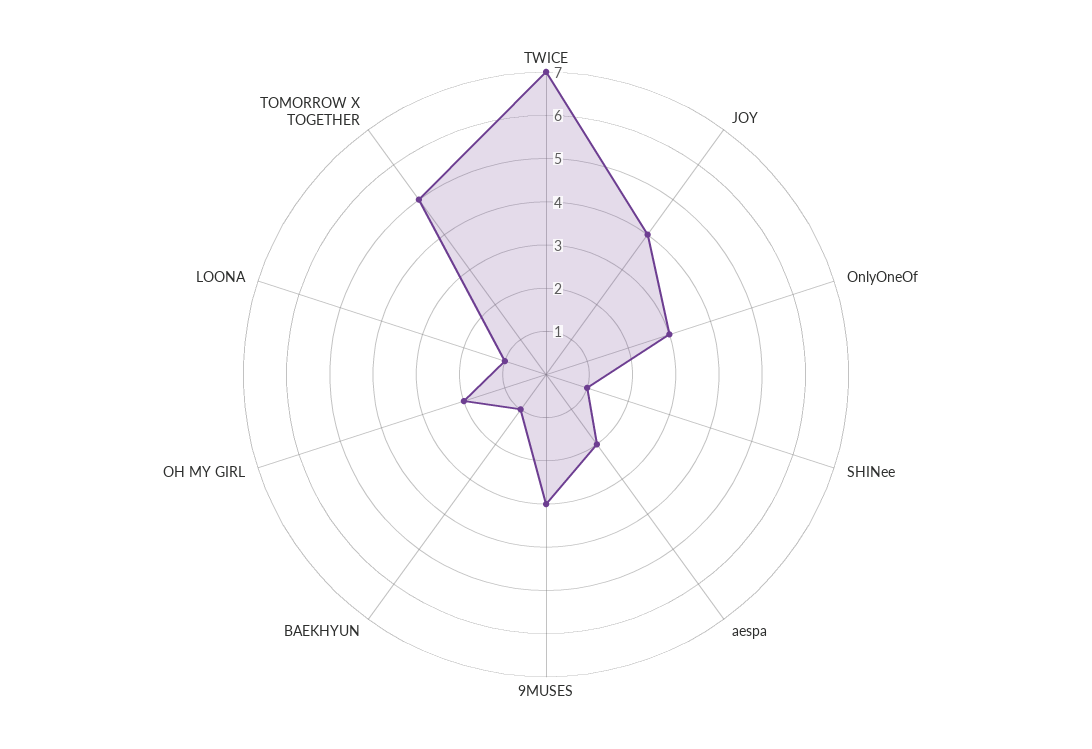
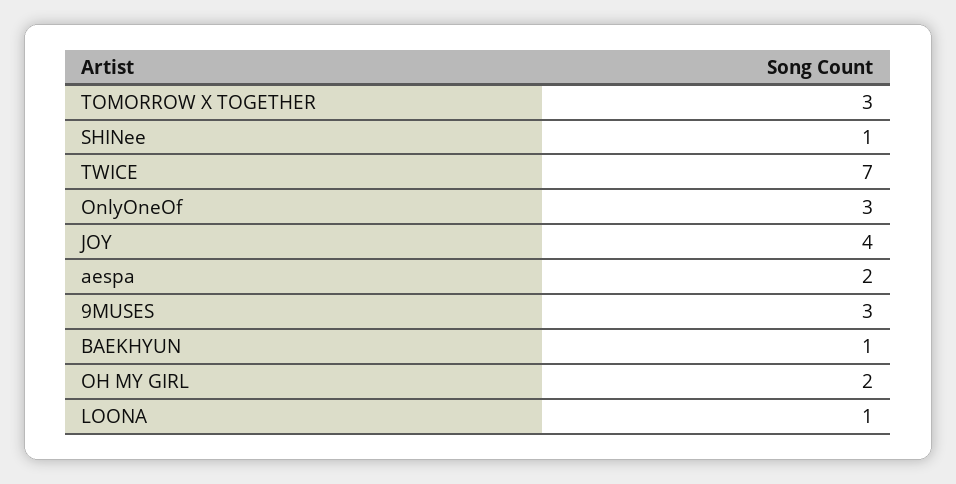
  {
    "TWICE": 7,
    "JOY": 4,
    "OnlyOneOf": 3,
    "SHINee": 1,
    "aespa": 2,
    "9MUSES": 3,
    "BAEKHYUN": 1,
    "OH MY GIRL": 2,
    "LOONA": 1,
-   "TOMORROW X TOGETHER": 5
+   "TOMORROW X TOGETHER": 3
  }

